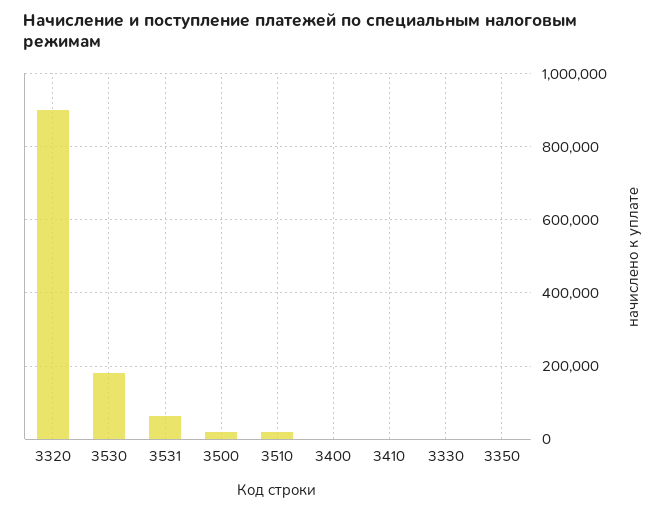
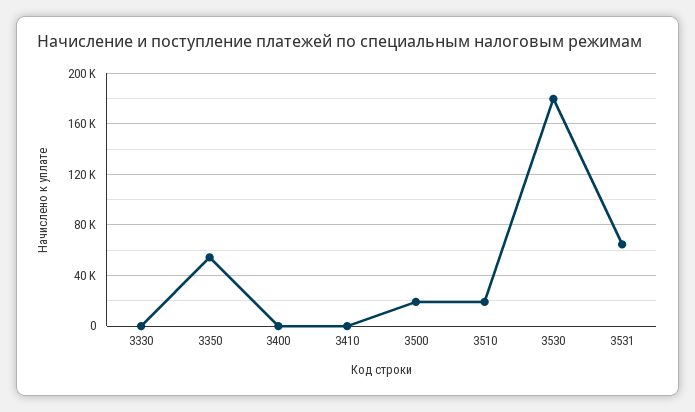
  {
-   "3320": 900000,
    "3530": 180000,
    "3531": 65000,
    "3500": 20000,
    "3510": 20000,
    "3400": 0,
    "3410": 0,
    "3330": 0,
-   "3350": 0
+   "3350": 55000
  }

